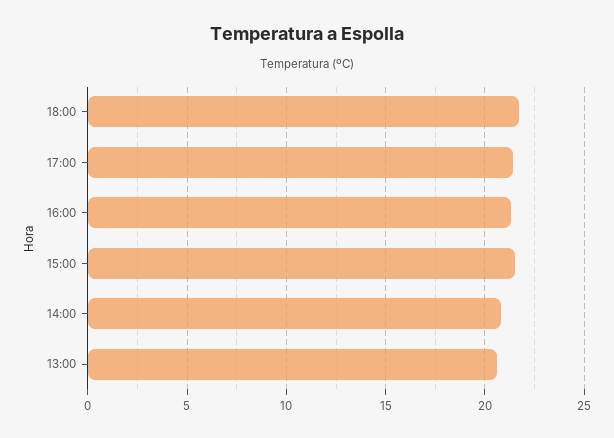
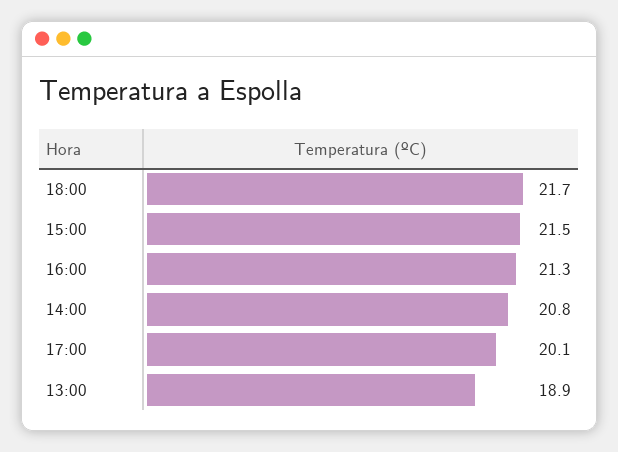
  {
    "18:00": 21.7,
-   "17:00": 21.5,
+   "17:00": 20.1,
    "16:00": 21.3,
    "15:00": 21.5,
    "14:00": 20.8,
-   "13:00": 20.5
+   "13:00": 18.9
  }

